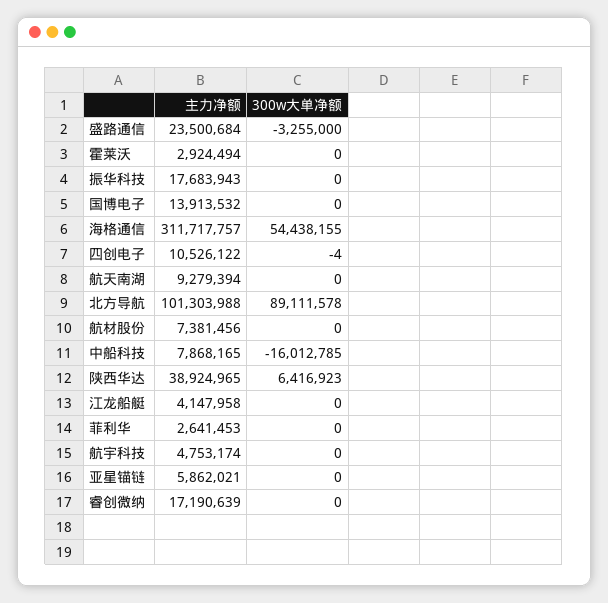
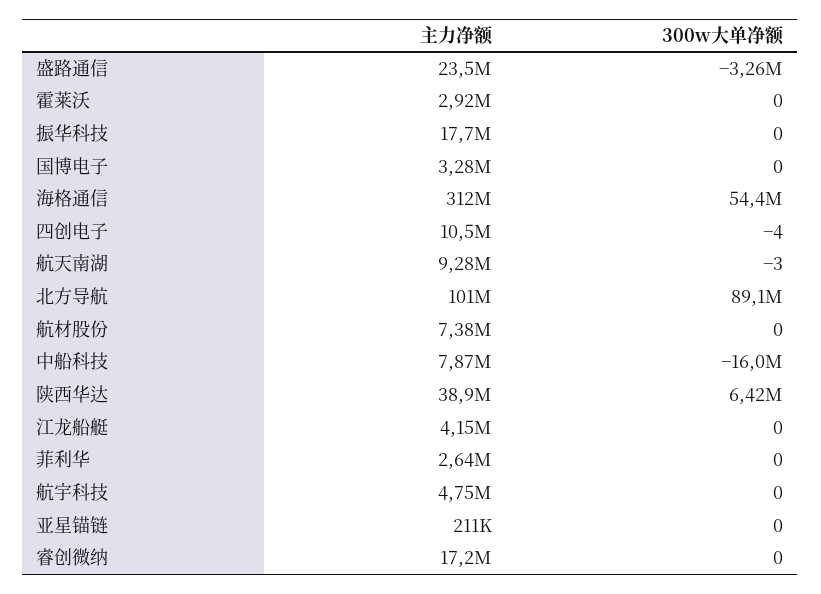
  {
    "主力净额": {
      "盛路通信": 23500684,
      "霍莱沃": 2924494,
      "振华科技": 17683943,
-     "国博电子": 13913532,
+     "国博电子": 3280000,
      "海格通信": 311717757,
      "四创电子": 10526122,
      "航天南湖": 9279394,
      "北方导航": 101303988,
      "航材股份": 7381456,
      "中船科技": 7868165,
      "陕西华达": 38924965,
      "江龙船艇": 4147958,
      "菲利华": 2641453,
      "航宇科技": 4753174,
-     "亚星锚链": 5862021,
+     "亚星锚链": 211000,
      "睿创微纳": 17190639
    },
    "300w大单净额": {
      "盛路通信": -3255000,
      "霍莱沃": 0,
      "振华科技": 0,
      "国博电子": 0,
      "海格通信": 54438155,
      "四创电子": -4,
-     "航天南湖": 0,
+     "航天南湖": -3,
      "北方导航": 89111578,
      "航材股份": 0,
      "中船科技": -16012785,
      "陕西华达": 6416923,
      "江龙船艇": 0,
      "菲利华": 0,
      "航宇科技": 0,
      "亚星锚链": 0,
      "睿创微纳": 0
    }
  }

